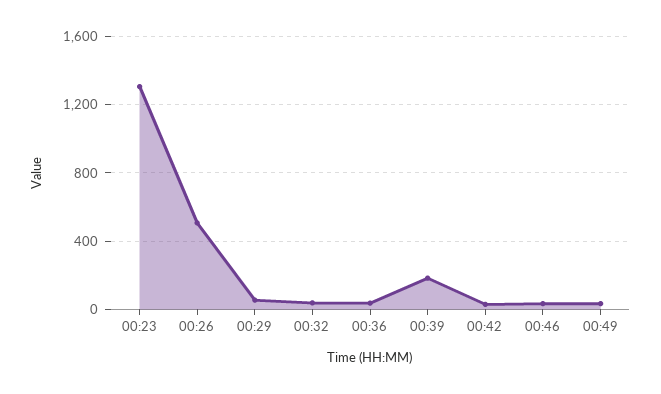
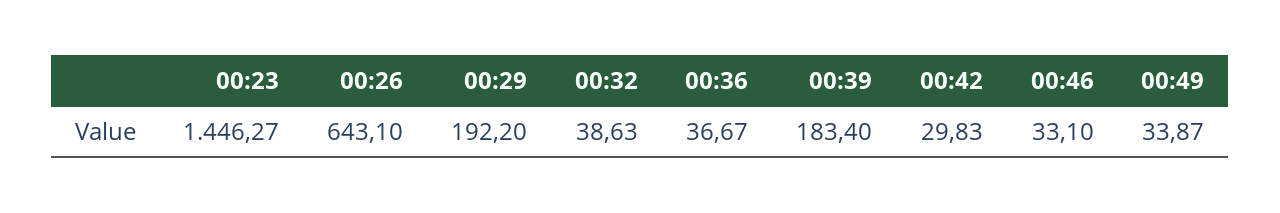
  {
-   "00:23": 1300,
+   "00:23": 1446.27,
-   "00:26": 500,
+   "00:26": 643.1,
-   "00:29": 50,
+   "00:29": 192.2,
    "00:32": 38.63,
    "00:36": 36.67,
    "00:39": 183.4,
    "00:42": 29.83,
    "00:46": 33.1,
    "00:49": 33.87
  }

